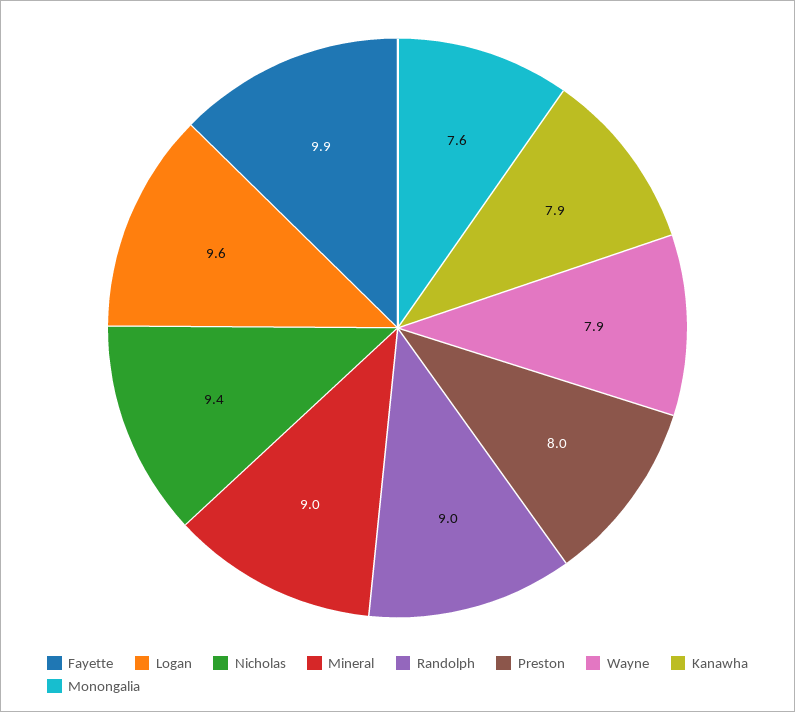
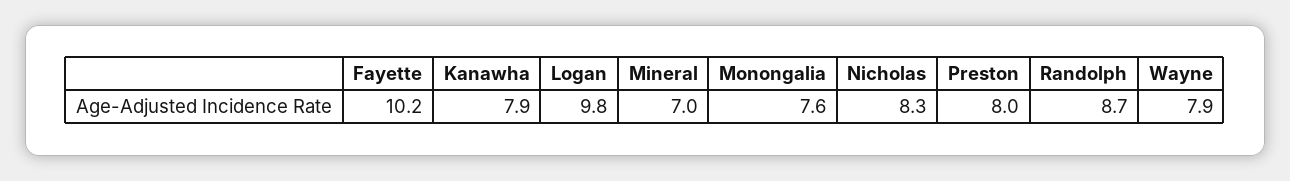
  {
-   "Fayette": 9.9,
+   "Fayette": 10.2,
-   "Logan": 9.6,
+   "Logan": 9.8,
-   "Nicholas": 9.4,
+   "Nicholas": 8.3,
-   "Mineral": 9,
+   "Mineral": 7,
-   "Randolph": 9,
+   "Randolph": 8.7,
    "Preston": 8,
    "Wayne": 7.9,
    "Kanawha": 7.9,
    "Monongalia": 7.6
  }

